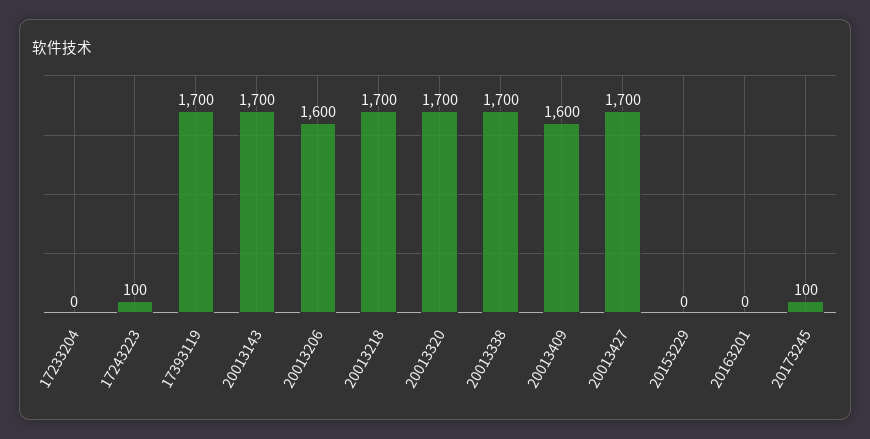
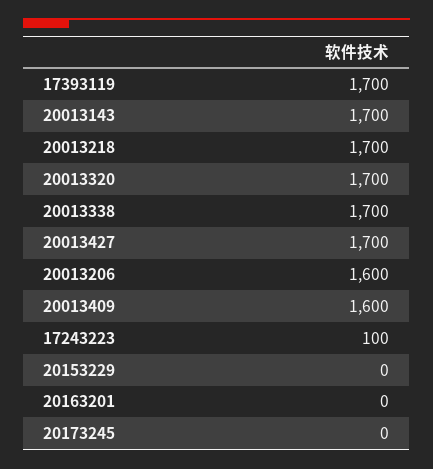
  {
-   "17233204": 0,
    "17243223": 100,
    "17393119": 1700,
    "20013143": 1700,
    "20013206": 1600,
    "20013218": 1700,
    "20013320": 1700,
    "20013338": 1700,
    "20013409": 1600,
    "20013427": 1700,
    "20153229": 0,
    "20163201": 0,
-   "20173245": 100
+   "20173245": 0
  }

